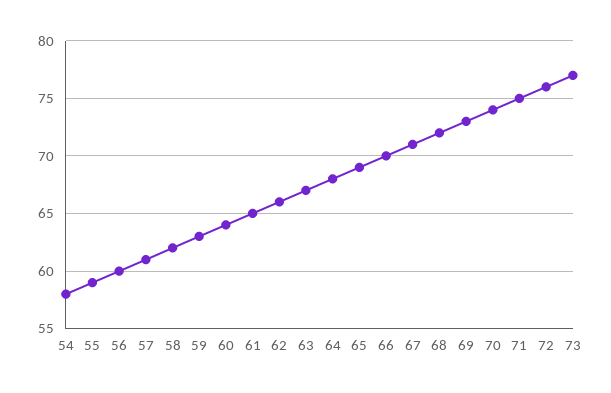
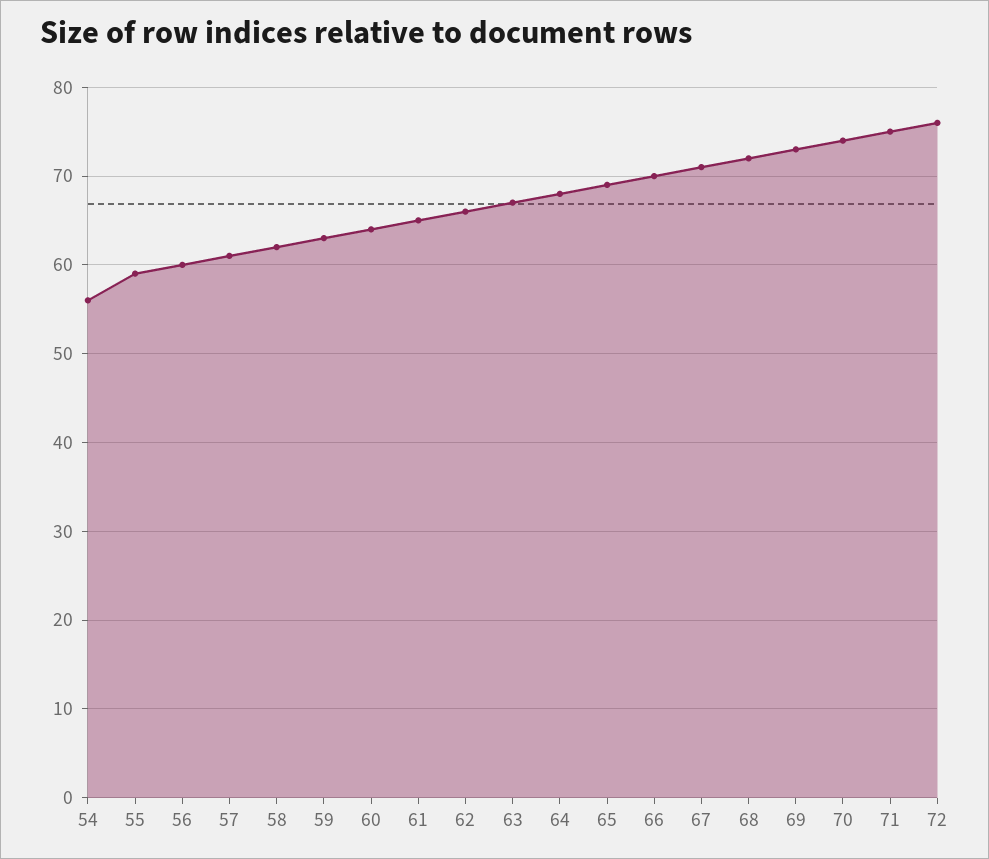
  {
-   "54": 58,
+   "54": 56,
    "55": 59,
    "56": 60,
    "57": 61,
    "58": 62,
    "59": 63,
    "60": 64,
    "61": 65,
    "62": 66,
    "63": 67,
    "64": 68,
    "65": 69,
    "66": 70,
    "67": 71,
    "68": 72,
    "69": 73,
    "70": 74,
    "71": 75,
-   "72": 76,
+   "72": 76
-   "73": 77
  }

